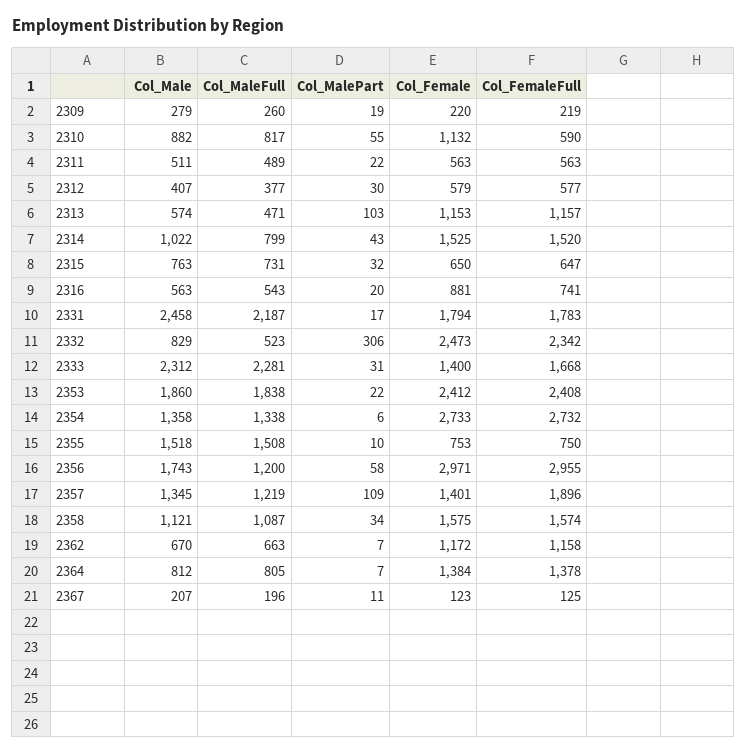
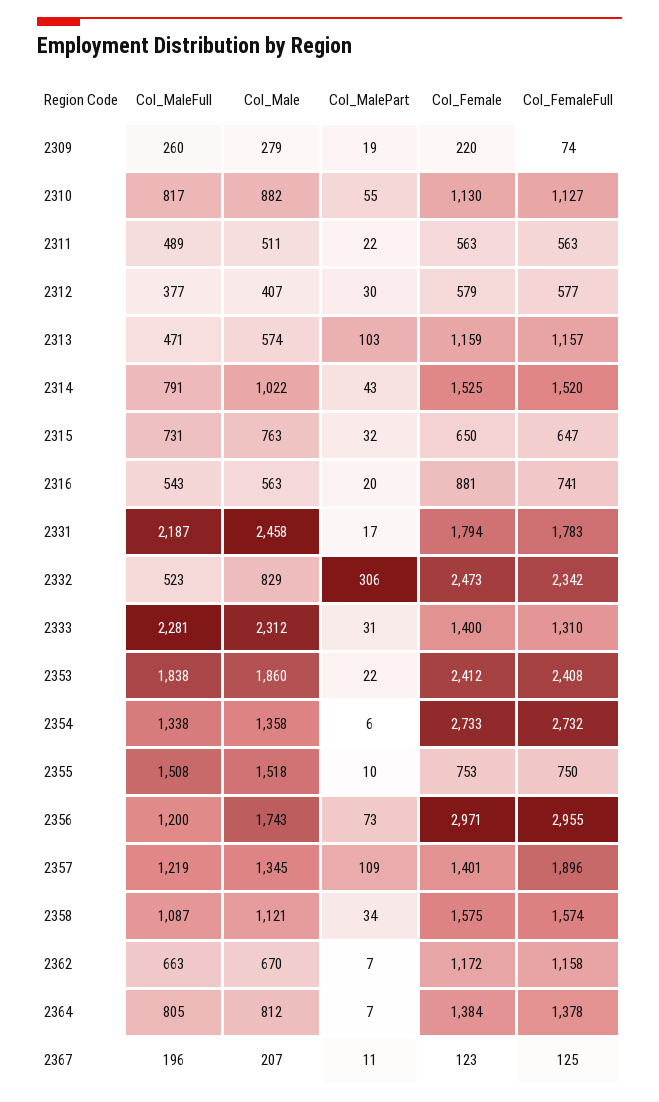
  {
    "Col_Male": {
      "2309": 279,
      "2310": 882,
      "2311": 511,
      "2312": 407,
      "2313": 574,
      "2314": 1022,
      "2315": 763,
      "2316": 563,
      "2331": 2458,
      "2332": 829,
      "2333": 2312,
      "2353": 1860,
      "2354": 1358,
      "2355": 1518,
      "2356": 1743,
      "2357": 1345,
      "2358": 1121,
      "2362": 670,
      "2364": 812,
      "2367": 207
    },
    "Col_MaleFull": {
      "2309": 260,
      "2310": 817,
      "2311": 489,
      "2312": 377,
      "2313": 471,
-     "2314": 799,
+     "2314": 791,
      "2315": 731,
      "2316": 543,
      "2331": 2187,
      "2332": 523,
      "2333": 2281,
      "2353": 1838,
      "2354": 1338,
      "2355": 1508,
      "2356": 1200,
      "2357": 1219,
      "2358": 1087,
      "2362": 663,
      "2364": 805,
      "2367": 196
    },
    "Col_MalePart": {
      "2309": 19,
      "2310": 55,
      "2311": 22,
      "2312": 30,
      "2313": 103,
      "2314": 43,
      "2315": 32,
      "2316": 20,
      "2331": 17,
      "2332": 306,
      "2333": 31,
      "2353": 22,
      "2354": 6,
      "2355": 10,
-     "2356": 58,
+     "2356": 73,
      "2357": 109,
      "2358": 34,
      "2362": 7,
      "2364": 7,
      "2367": 11
    },
    "Col_Female": {
      "2309": 220,
-     "2310": 1132,
+     "2310": 1130,
      "2311": 563,
      "2312": 579,
-     "2313": 1153,
+     "2313": 1159,
      "2314": 1525,
      "2315": 650,
      "2316": 881,
      "2331": 1794,
      "2332": 2473,
      "2333": 1400,
      "2353": 2412,
      "2354": 2733,
      "2355": 753,
      "2356": 2971,
      "2357": 1401,
      "2358": 1575,
      "2362": 1172,
      "2364": 1384,
      "2367": 123
    },
    "Col_FemaleFull": {
-     "2309": 219,
+     "2309": 74,
-     "2310": 590,
+     "2310": 1127,
      "2311": 563,
      "2312": 577,
      "2313": 1157,
      "2314": 1520,
      "2315": 647,
      "2316": 741,
      "2331": 1783,
      "2332": 2342,
-     "2333": 1668,
+     "2333": 1310,
      "2353": 2408,
      "2354": 2732,
      "2355": 750,
      "2356": 2955,
      "2357": 1896,
      "2358": 1574,
      "2362": 1158,
      "2364": 1378,
      "2367": 125
    }
  }

